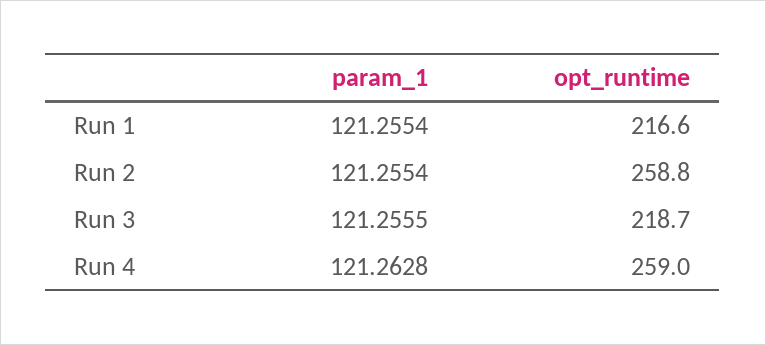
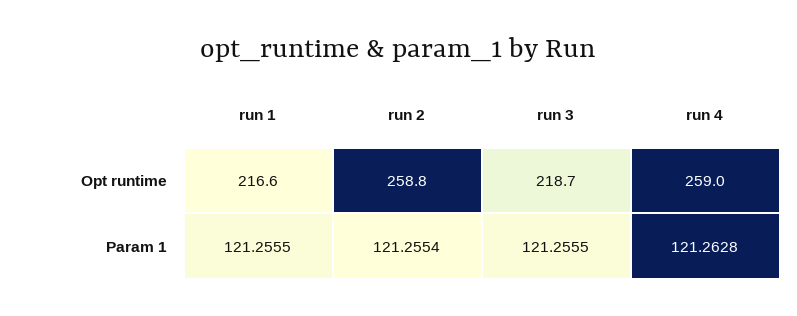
  {
    "param_1": {
-     "Run 1": 121.2554,
+     "Run 1": 121.2555,
      "Run 2": 121.2554,
      "Run 3": 121.2555,
      "Run 4": 121.2628
    },
    "opt_runtime": {
      "Run 1": 216.6,
      "Run 2": 258.8,
      "Run 3": 218.7,
      "Run 4": 259
    }
  }

